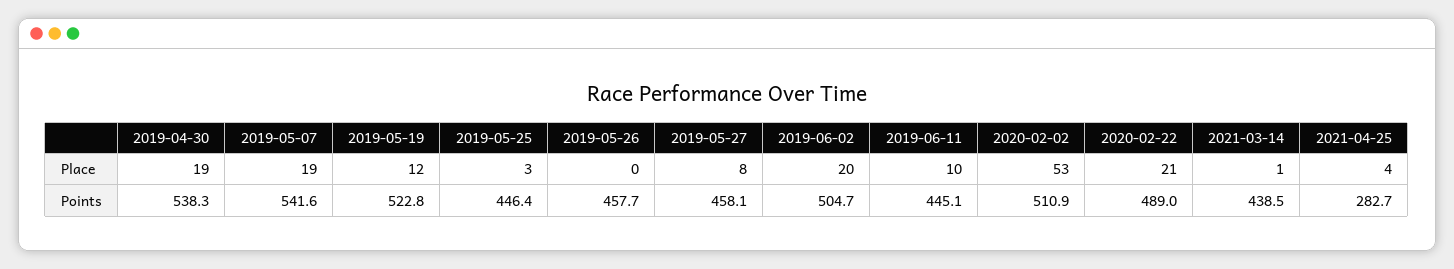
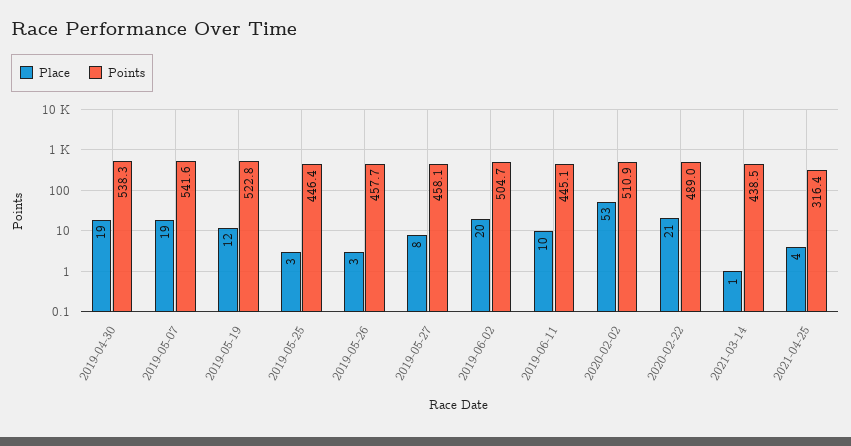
  {
    "Place": {
      "2019-04-30": 19,
      "2019-05-07": 19,
      "2019-05-19": 12,
      "2019-05-25": 3,
-     "2019-05-26": 0,
+     "2019-05-26": 3,
      "2019-05-27": 8,
      "2019-06-02": 20,
      "2019-06-11": 10,
      "2020-02-02": 53,
      "2020-02-22": 21,
      "2021-03-14": 1,
      "2021-04-25": 4
    },
    "Points": {
      "2019-04-30": 538.3,
      "2019-05-07": 541.6,
      "2019-05-19": 522.8,
      "2019-05-25": 446.4,
      "2019-05-26": 457.7,
      "2019-05-27": 458.1,
      "2019-06-02": 504.7,
      "2019-06-11": 445.1,
      "2020-02-02": 510.9,
      "2020-02-22": 489,
      "2021-03-14": 438.5,
-     "2021-04-25": 282.7
+     "2021-04-25": 316.4
    }
  }

